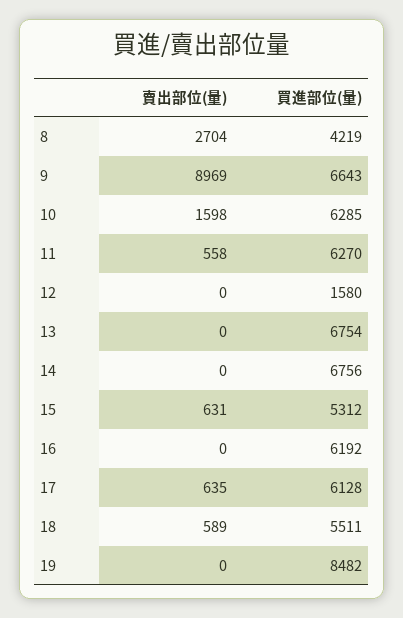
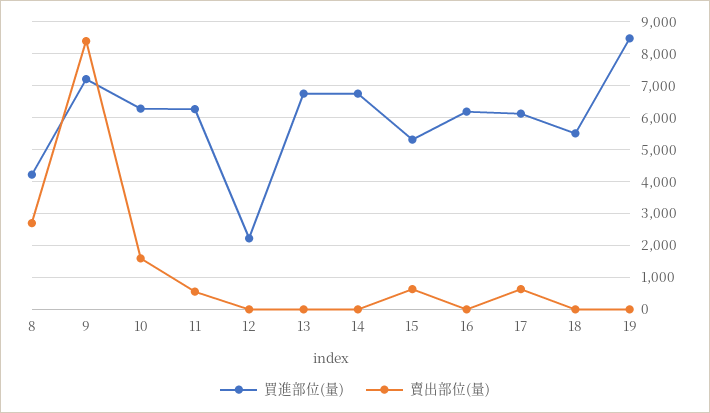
  {
    "賣出部位(量)": {
      "8": 2704,
-     "9": 8969,
+     "9": 8400,
      "10": 1598,
      "11": 558,
      "12": 0,
      "13": 0,
      "14": 0,
      "15": 631,
      "16": 0,
      "17": 635,
-     "18": 589,
+     "18": 0,
      "19": 0
    },
    "買進部位(量)": {
      "8": 4219,
-     "9": 6643,
+     "9": 7200,
      "10": 6285,
      "11": 6270,
-     "12": 1580,
+     "12": 2200,
      "13": 6754,
      "14": 6756,
      "15": 5312,
      "16": 6192,
      "17": 6128,
      "18": 5511,
      "19": 8482
    }
  }

